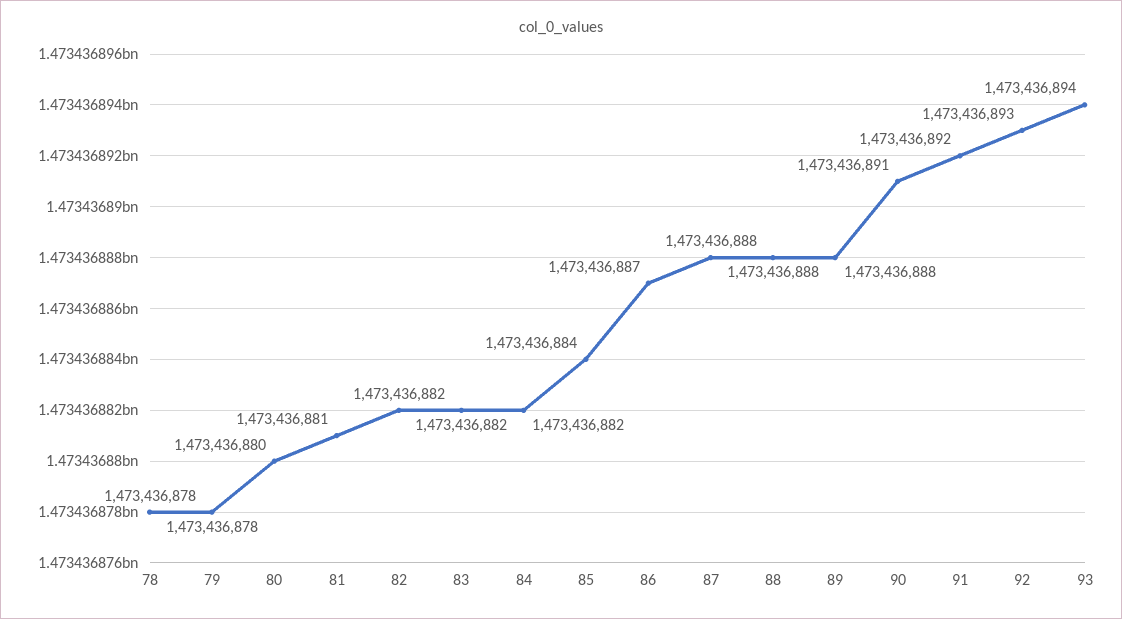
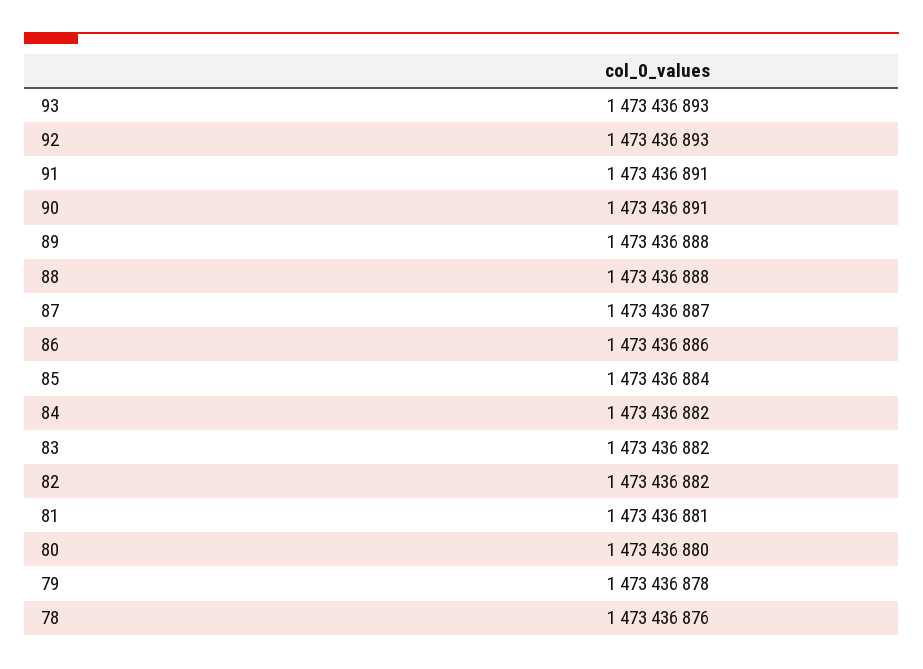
  {
-   "78": 1473436878,
+   "78": 1473436876,
    "79": 1473436878,
    "80": 1473436880,
    "81": 1473436881,
    "82": 1473436882,
    "83": 1473436882,
    "84": 1473436882,
    "85": 1473436884,
-   "86": 1473436887,
+   "86": 1473436886,
-   "87": 1473436888,
+   "87": 1473436887,
    "88": 1473436888,
    "89": 1473436888,
    "90": 1473436891,
-   "91": 1473436892,
+   "91": 1473436891,
    "92": 1473436893,
-   "93": 1473436894
+   "93": 1473436893
  }

